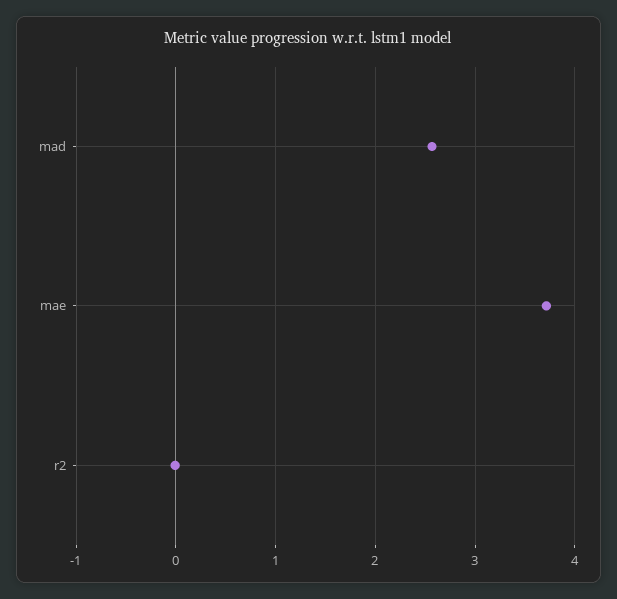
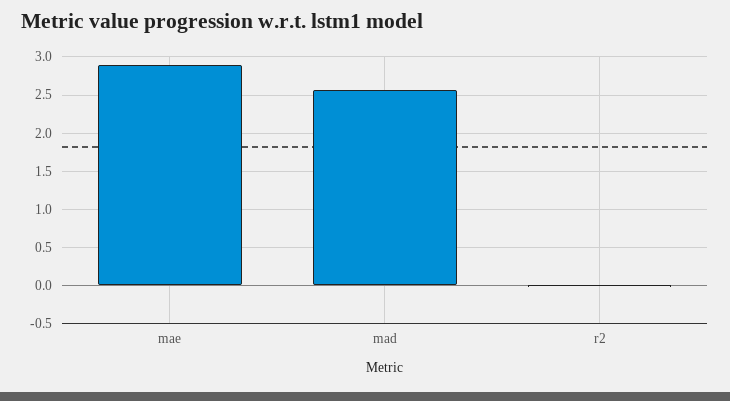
  {
    "mad": 2.6,
-   "mae": 3.7,
+   "mae": 2.9,
    "r2": 0
  }

